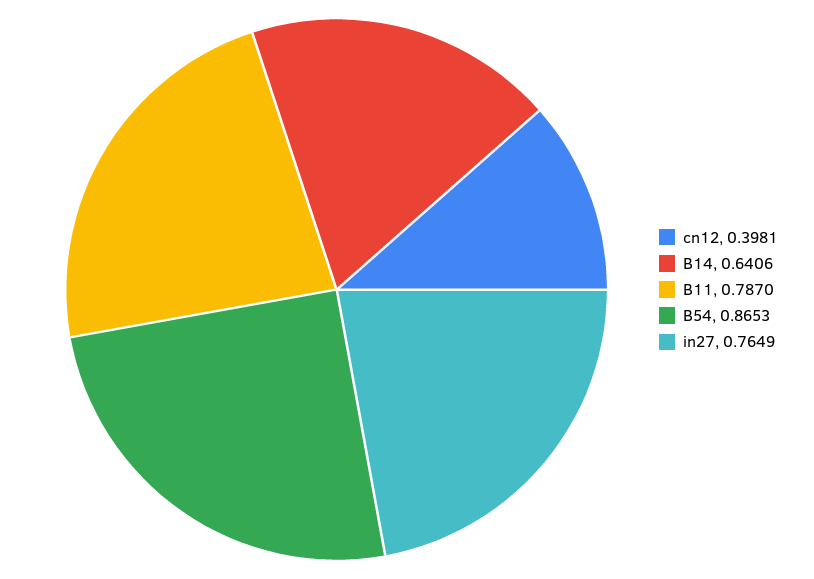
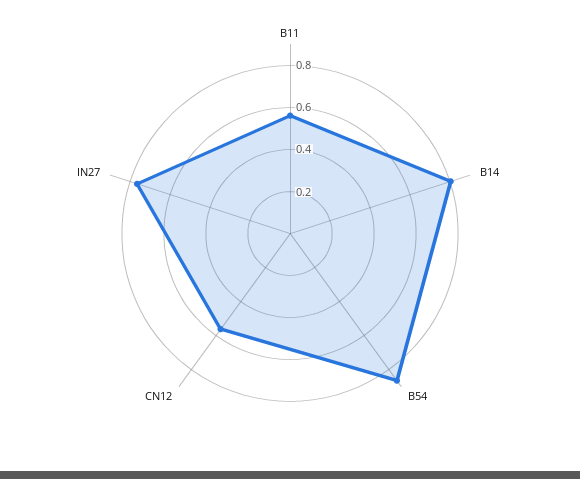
  {
-   "cn12": 0.3981,
+   "cn12": 0.55,
-   "B14": 0.6406,
+   "B14": 0.8,
-   "B11": 0.787,
+   "B11": 0.55,
    "B54": 0.8653,
    "in27": 0.7649
  }

